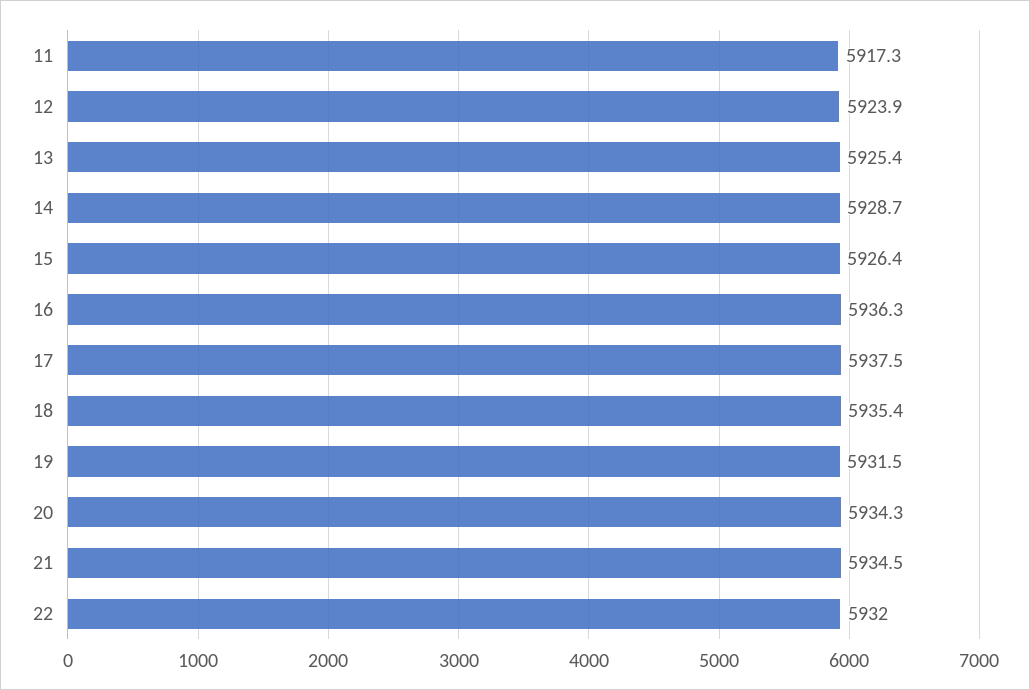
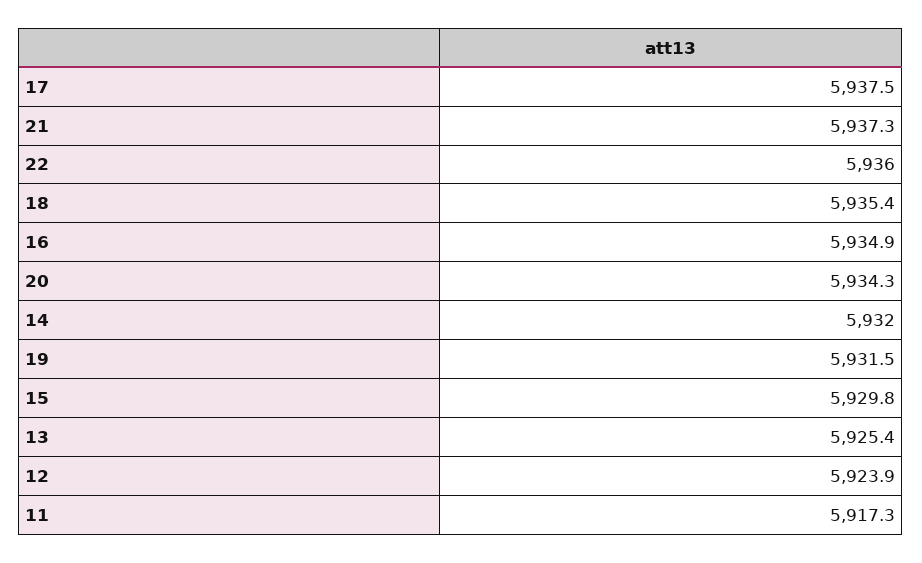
  {
    "11": 5917.3,
    "12": 5923.9,
    "13": 5925.4,
-   "14": 5928.7,
+   "14": 5932,
-   "15": 5926.4,
+   "15": 5929.8,
-   "16": 5936.3,
+   "16": 5934.9,
    "17": 5937.5,
    "18": 5935.4,
    "19": 5931.5,
    "20": 5934.3,
-   "21": 5934.5,
+   "21": 5937.3,
-   "22": 5932
+   "22": 5936
  }

